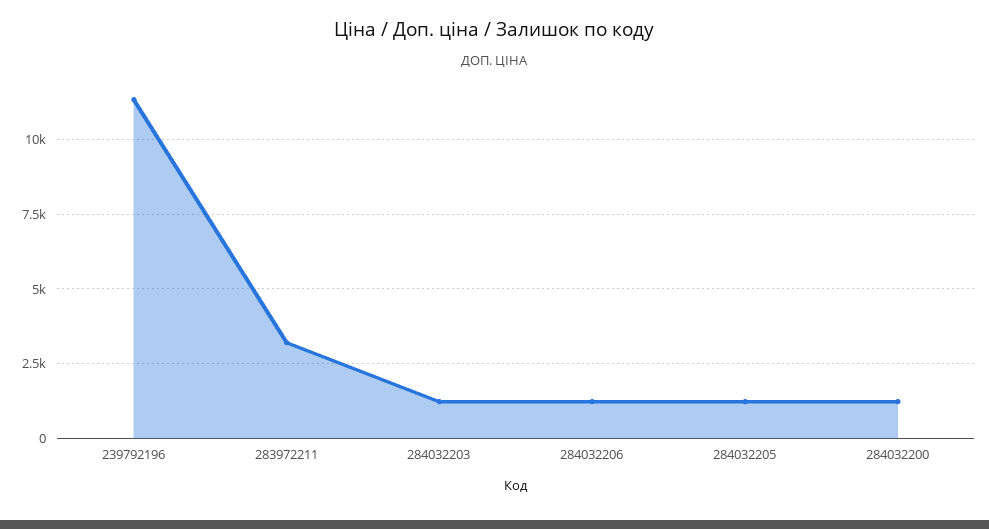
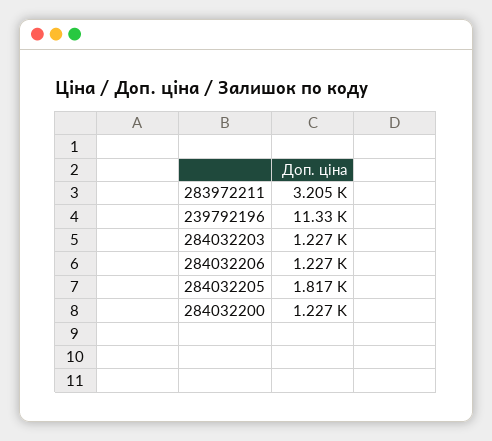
  {
    "239792196": 11330,
    "283972211": 3205,
    "284032203": 1227,
    "284032206": 1227,
-   "284032205": 1250,
+   "284032205": 1817,
    "284032200": 1227
  }

